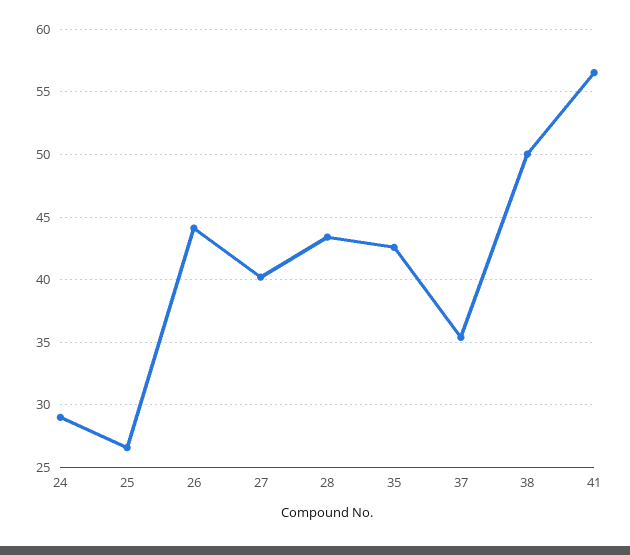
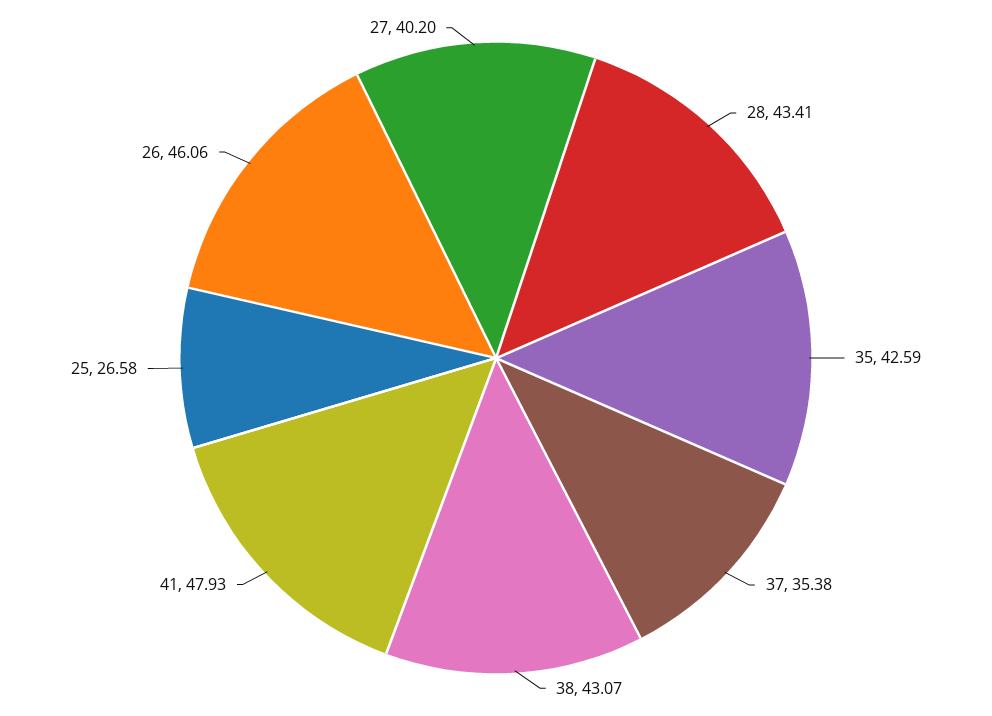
  {
-   "24": 29,
    "25": 26.58,
-   "26": 44,
+   "26": 46.06,
    "27": 40.2,
    "28": 43.41,
    "35": 42.59,
    "37": 35.38,
-   "38": 50,
+   "38": 43.07,
-   "41": 56.5
+   "41": 47.93
  }

